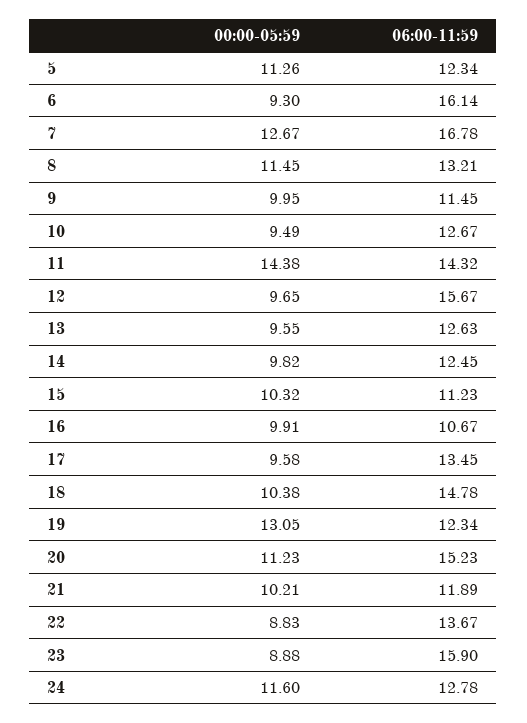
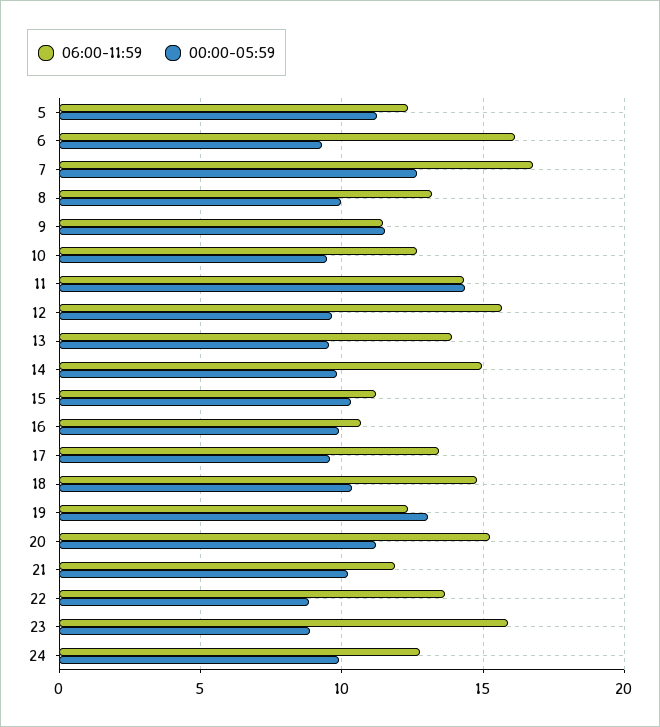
  {
    "00:00-05:59": {
      "5": 11.26,
      "6": 9.3,
      "7": 12.67,
-     "8": 11.45,
+     "8": 10,
-     "9": 9.95,
+     "9": 11.5,
      "10": 9.49,
      "11": 14.38,
      "12": 9.65,
      "13": 9.55,
      "14": 9.82,
      "15": 10.32,
      "16": 9.91,
      "17": 9.58,
      "18": 10.38,
      "19": 13.05,
      "20": 11.23,
      "21": 10.21,
      "22": 8.83,
      "23": 8.88,
-     "24": 11.6
+     "24": 10
    },
    "06:00-11:59": {
      "5": 12.34,
      "6": 16.14,
      "7": 16.78,
      "8": 13.21,
      "9": 11.45,
      "10": 12.67,
      "11": 14.32,
      "12": 15.67,
-     "13": 12.63,
+     "13": 14,
-     "14": 12.45,
+     "14": 15,
      "15": 11.23,
      "16": 10.67,
      "17": 13.45,
      "18": 14.78,
      "19": 12.34,
      "20": 15.23,
      "21": 11.89,
      "22": 13.67,
      "23": 15.9,
      "24": 12.78
    }
  }

